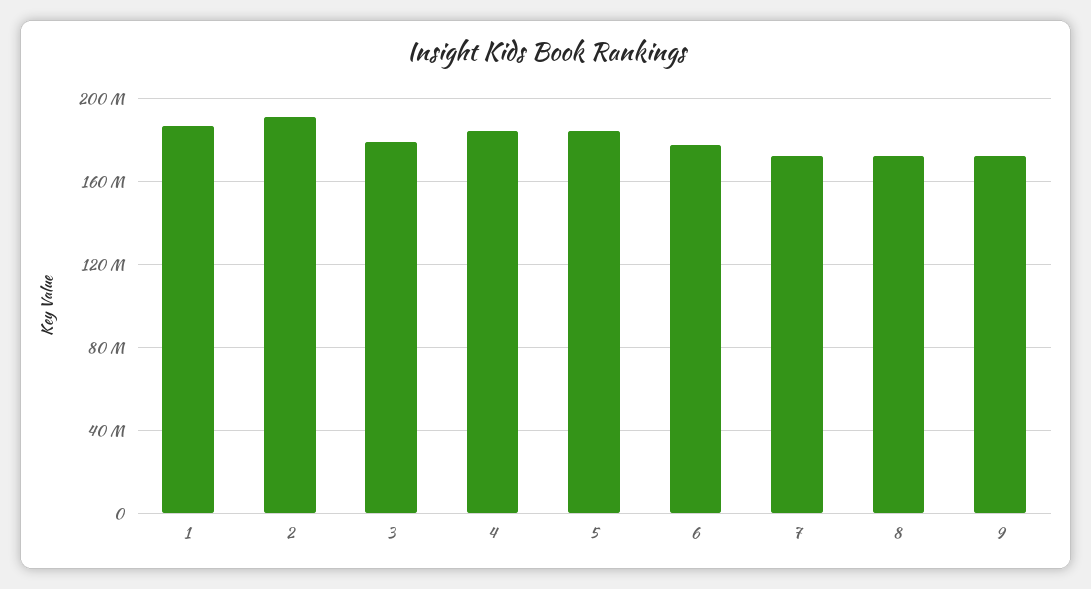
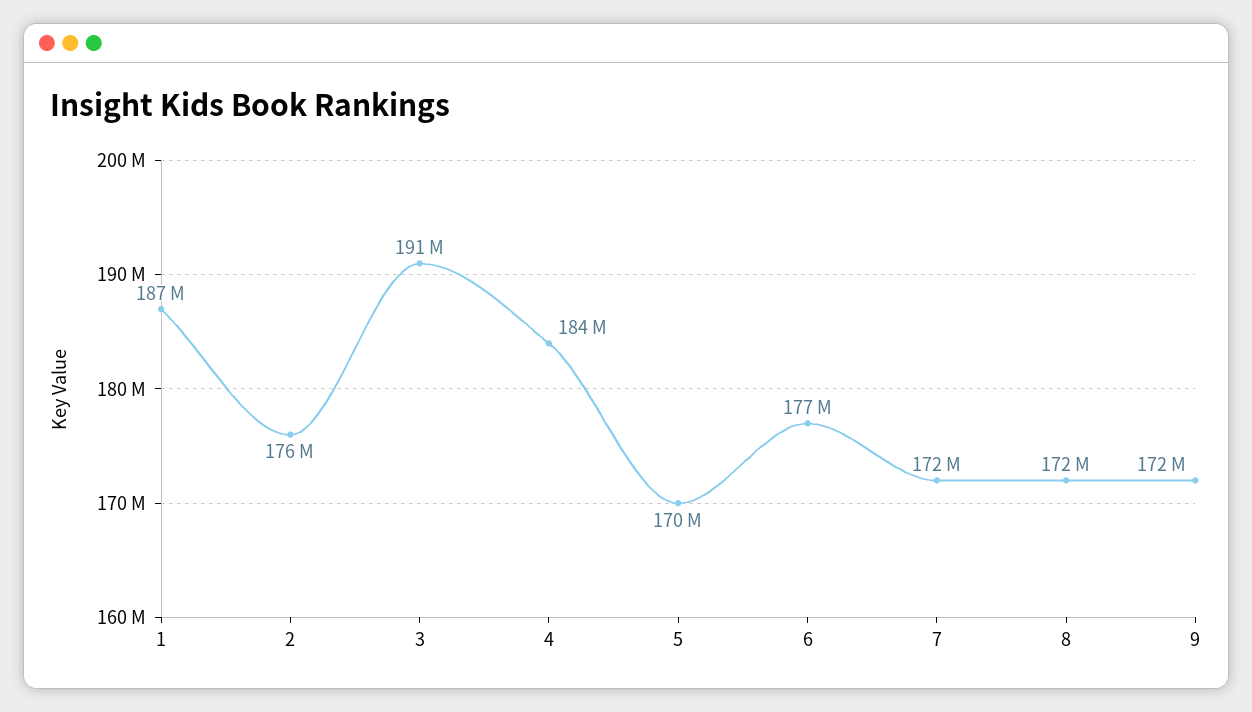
  {
    "1": 187000000,
-   "2": 190000000,
+   "2": 176000000,
-   "3": 180000000,
+   "3": 191000000,
    "4": 184000000,
-   "5": 185000000,
+   "5": 170000000,
    "6": 177000000,
    "7": 172000000,
    "8": 172000000,
    "9": 172000000
  }

